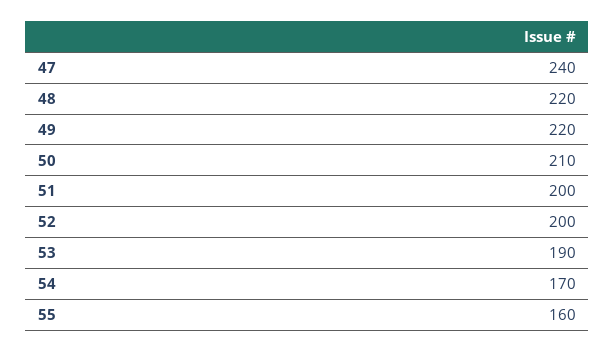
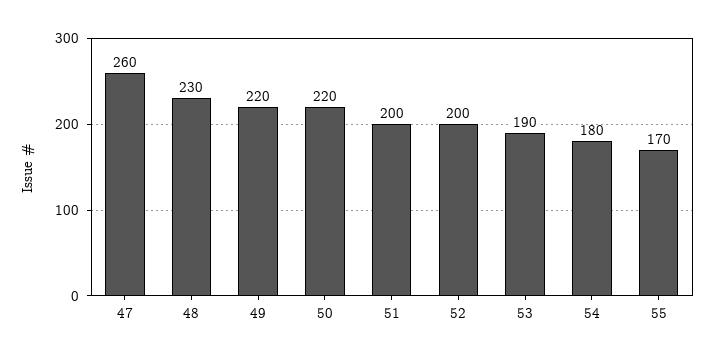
  {
-   "47": 240,
+   "47": 260,
-   "48": 220,
+   "48": 230,
    "49": 220,
-   "50": 210,
+   "50": 220,
    "51": 200,
    "52": 200,
    "53": 190,
-   "54": 170,
+   "54": 180,
-   "55": 160
+   "55": 170
  }

